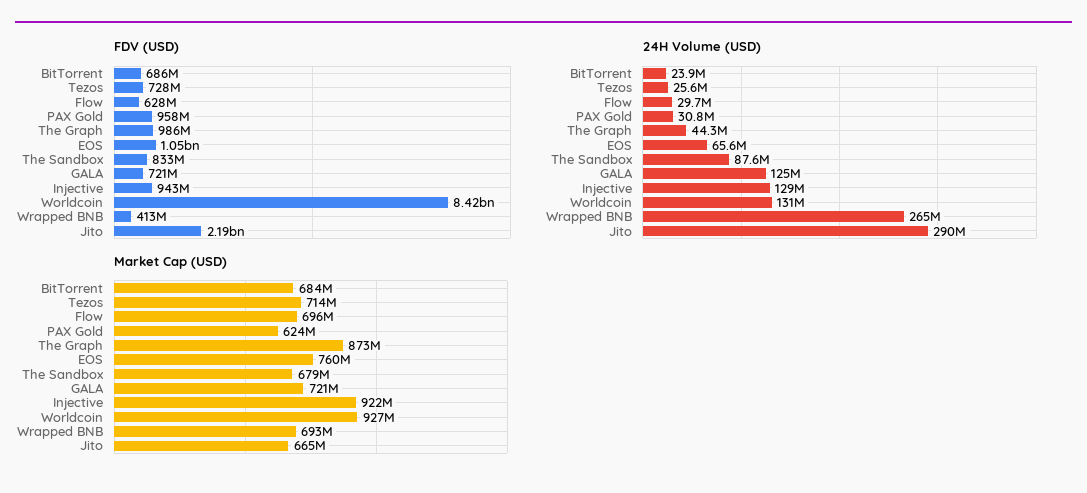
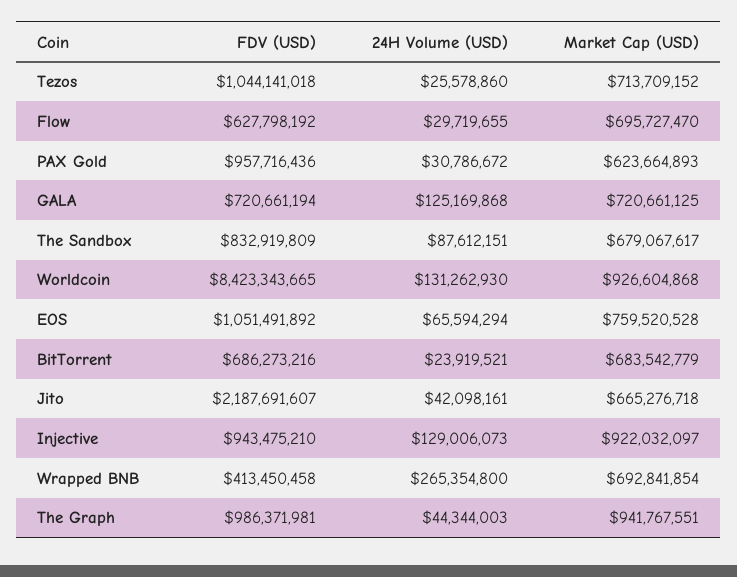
  {
    "FDV (USD)": {
      "BitTorrent": 686273216,
-     "Tezos": 728000000,
+     "Tezos": 1044141018,
      "Flow": 627798192,
      "PAX Gold": 957716436,
      "The Graph": 986371981,
      "EOS": 1051491892,
      "The Sandbox": 832919809,
      "GALA": 720661194,
      "Injective": 943475210,
      "Worldcoin": 8423343665,
      "Wrapped BNB": 413450458,
      "Jito": 2187691607
    },
    "24H Volume (USD)": {
      "BitTorrent": 23919521,
      "Tezos": 25578860,
      "Flow": 29719655,
      "PAX Gold": 30786672,
      "The Graph": 44344003,
      "EOS": 65594294,
      "The Sandbox": 87612151,
      "GALA": 125169868,
      "Injective": 129006073,
      "Worldcoin": 131262930,
      "Wrapped BNB": 265354800,
-     "Jito": 290000000
+     "Jito": 42098161
    },
    "Market Cap (USD)": {
      "BitTorrent": 683542779,
      "Tezos": 713709152,
      "Flow": 695727470,
      "PAX Gold": 623664893,
-     "The Graph": 873000000,
+     "The Graph": 941767551,
      "EOS": 759520528,
      "The Sandbox": 679067617,
      "GALA": 720661125,
      "Injective": 922032097,
      "Worldcoin": 926604868,
      "Wrapped BNB": 692841854,
      "Jito": 665276718
    }
  }

